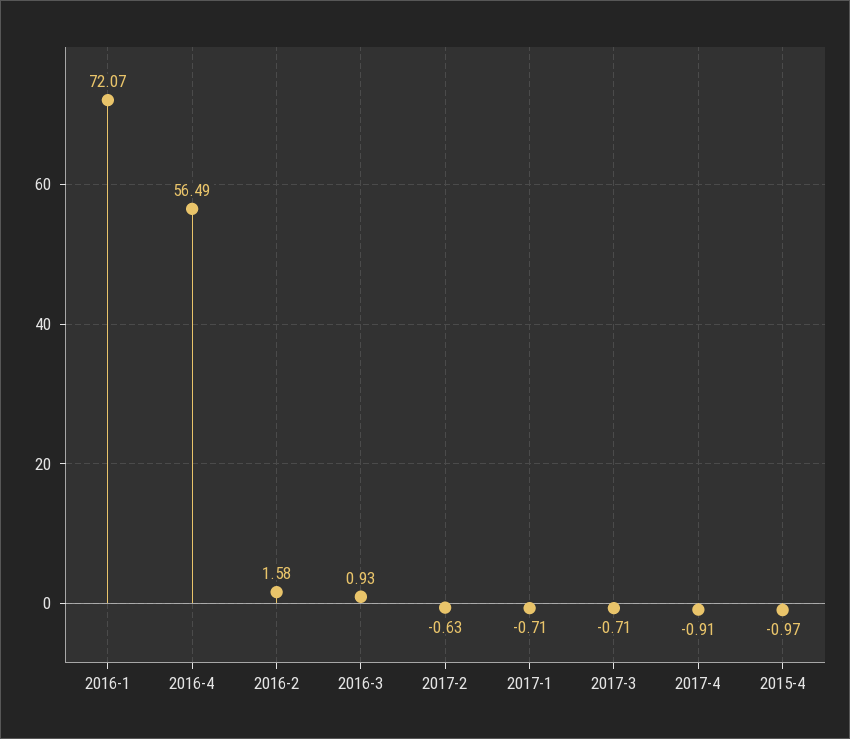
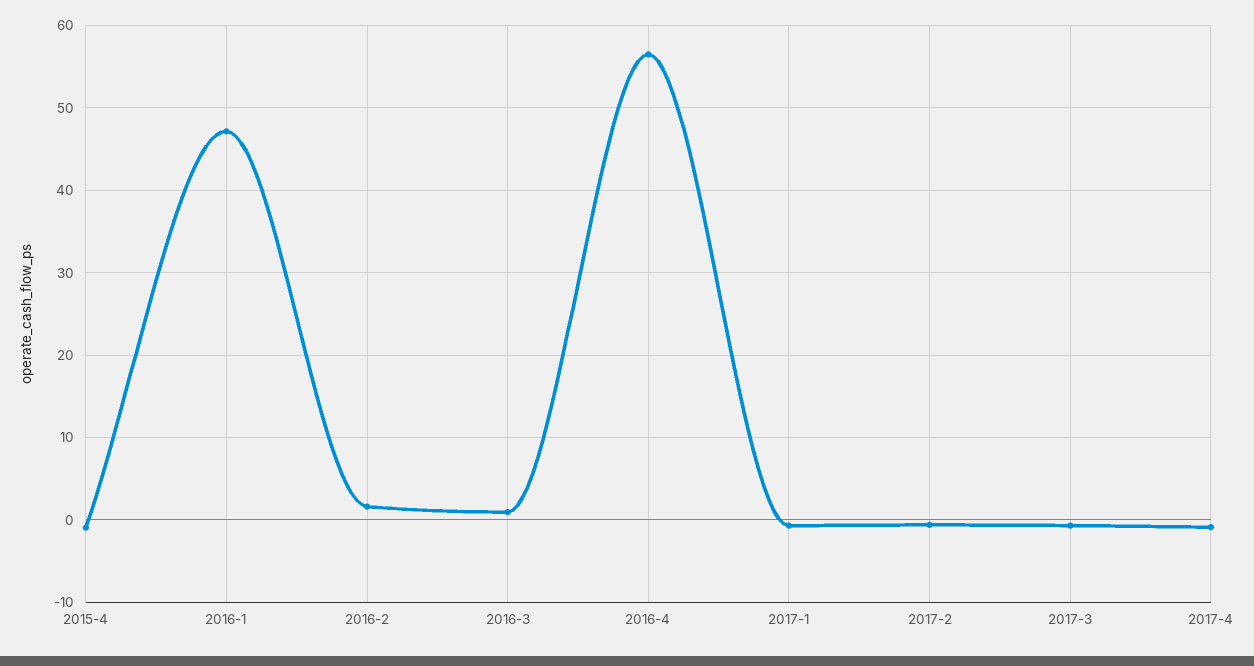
  {
-   "2016-1": 72.07,
+   "2016-1": 47,
    "2016-4": 56.49,
    "2016-2": 1.58,
    "2016-3": 0.93,
    "2017-2": -0.63,
    "2017-1": -0.71,
    "2017-3": -0.71,
    "2017-4": -0.91,
    "2015-4": -0.97
  }

